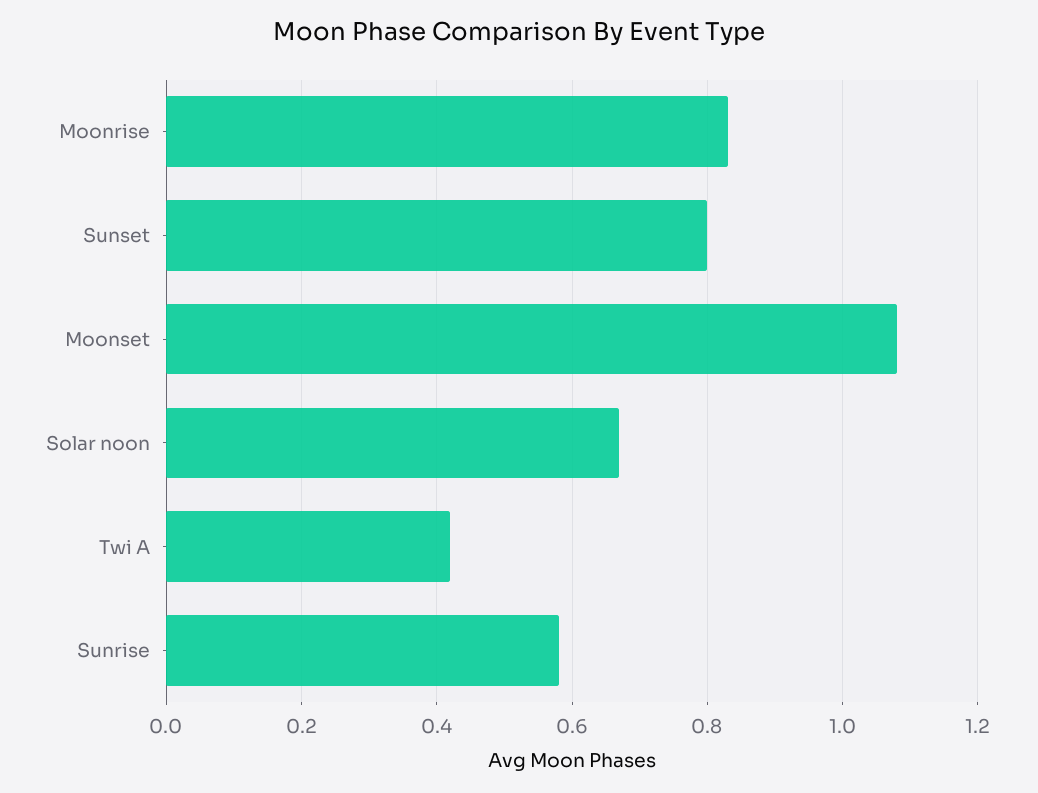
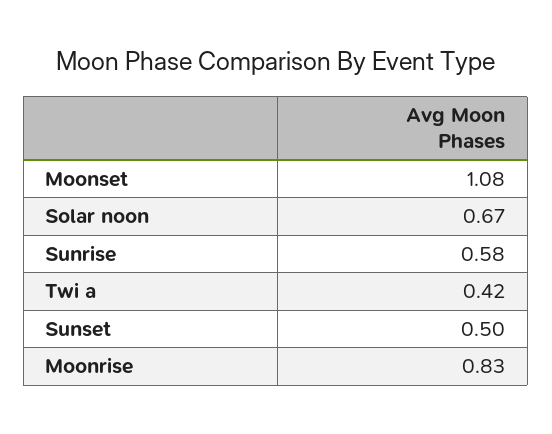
  {
    "Moonrise": 0.83,
-   "Sunset": 0.8,
+   "Sunset": 0.5,
    "Moonset": 1.08,
    "Solar noon": 0.67,
    "Twi A": 0.42,
    "Sunrise": 0.58
  }

